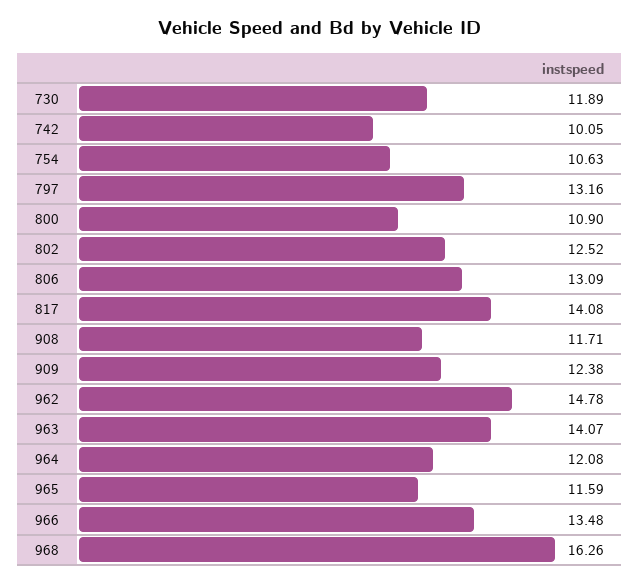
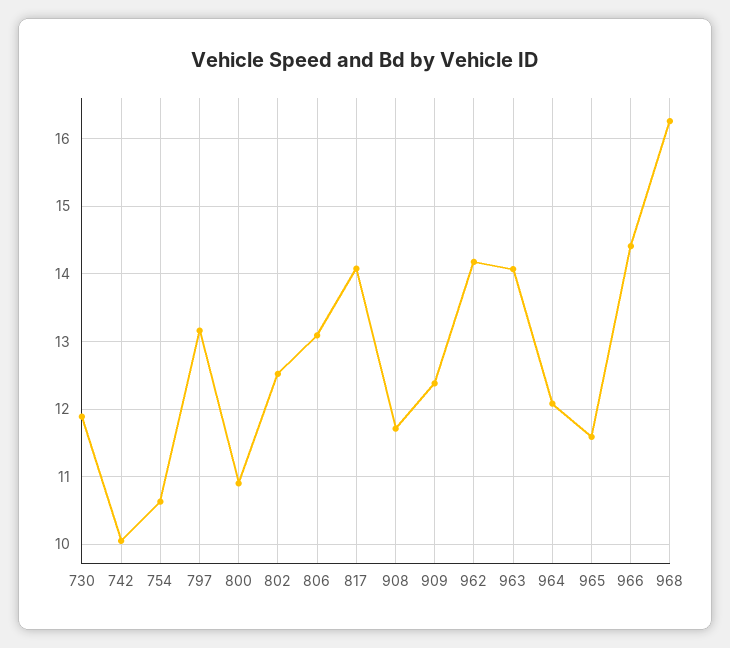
  {
    "730": 11.89,
    "742": 10.05,
    "754": 10.63,
    "797": 13.16,
    "800": 10.9,
    "802": 12.52,
    "806": 13.09,
    "817": 14.08,
    "908": 11.71,
    "909": 12.38,
-   "962": 14.78,
+   "962": 14.2,
    "963": 14.07,
    "964": 12.08,
    "965": 11.59,
-   "966": 13.48,
+   "966": 14.4,
    "968": 16.26
  }

